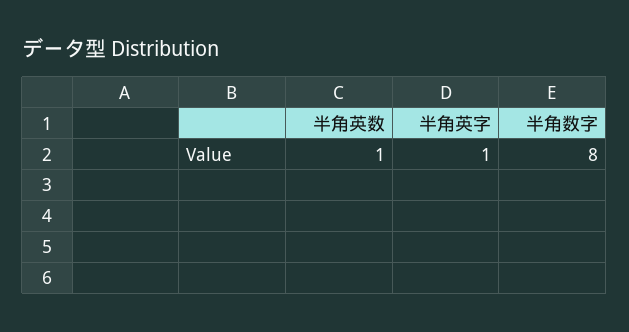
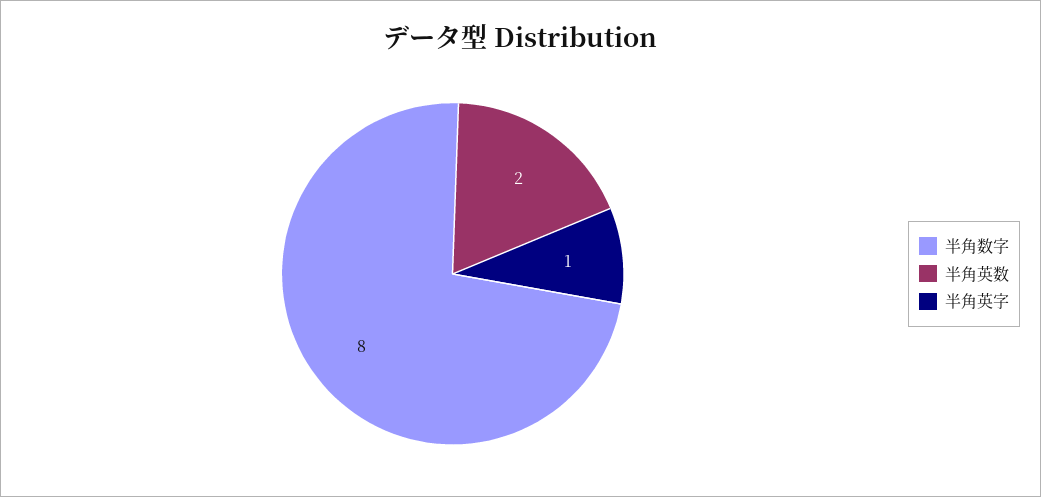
  {
-   "半角英数": 1,
+   "半角英数": 2,
    "半角英字": 1,
    "半角数字": 8
  }

